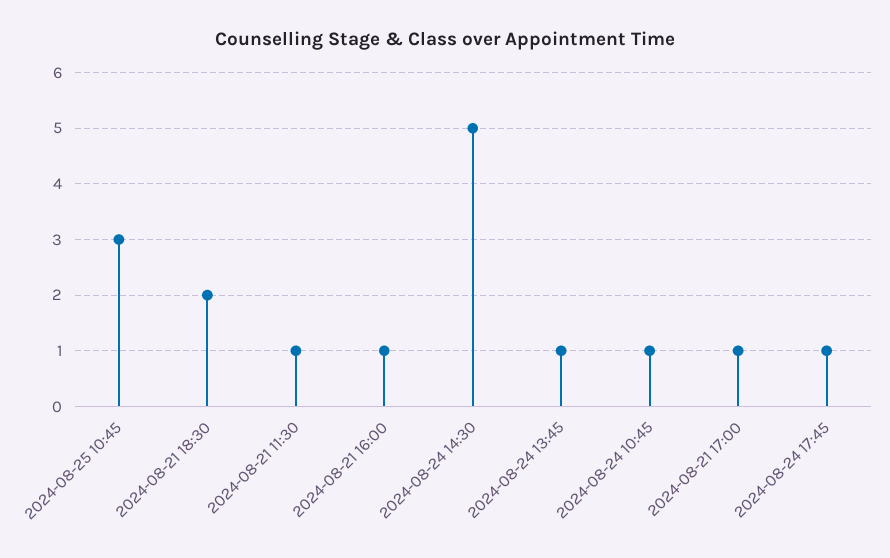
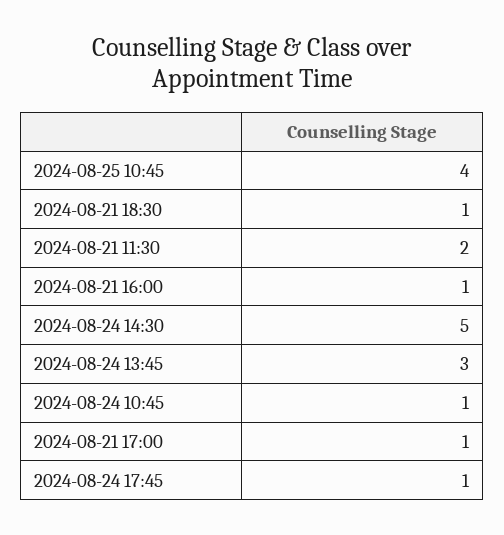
  {
-   "2024-08-25 10:45": 3,
+   "2024-08-25 10:45": 4,
-   "2024-08-21 18:30": 2,
+   "2024-08-21 18:30": 1,
-   "2024-08-21 11:30": 1,
+   "2024-08-21 11:30": 2,
    "2024-08-21 16:00": 1,
    "2024-08-24 14:30": 5,
-   "2024-08-24 13:45": 1,
+   "2024-08-24 13:45": 3,
    "2024-08-24 10:45": 1,
    "2024-08-21 17:00": 1,
    "2024-08-24 17:45": 1
  }

